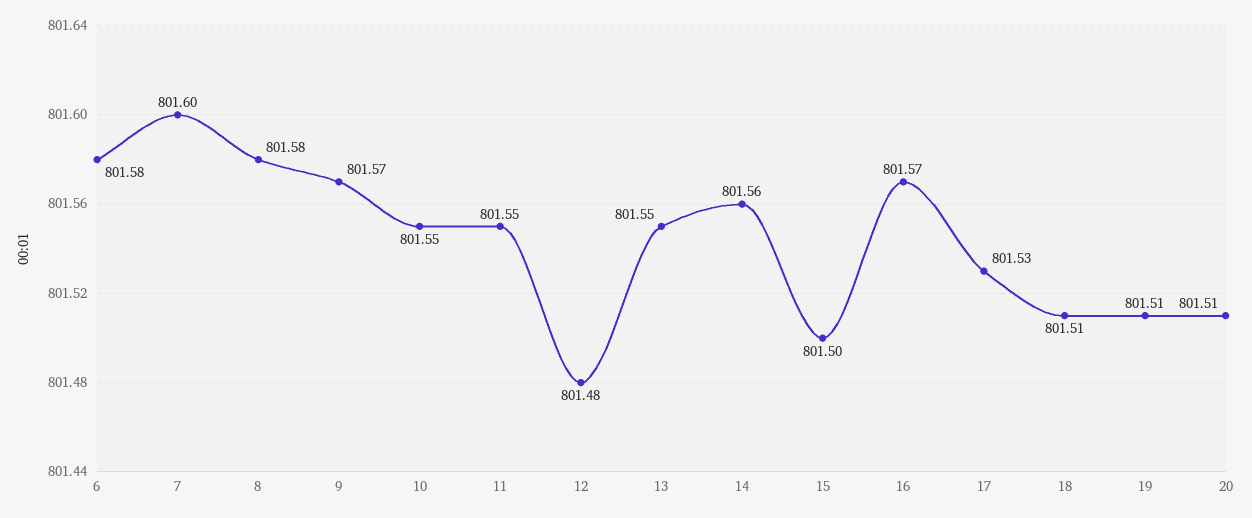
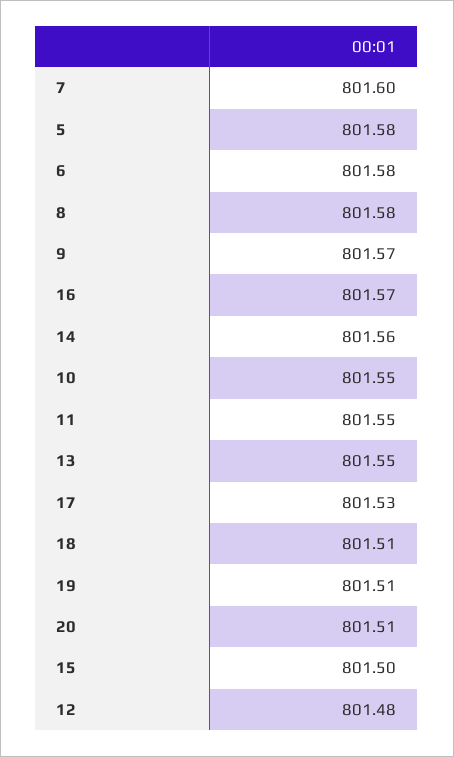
  {
    "6": 801.58,
    "7": 801.6,
    "8": 801.58,
    "9": 801.57,
    "10": 801.55,
    "11": 801.55,
    "12": 801.48,
    "13": 801.55,
    "14": 801.56,
    "15": 801.5,
    "16": 801.57,
    "17": 801.53,
    "18": 801.51,
    "19": 801.51,
-   "20": 801.51
+   "20": 801.51,
+   "5": 801.58
  }

